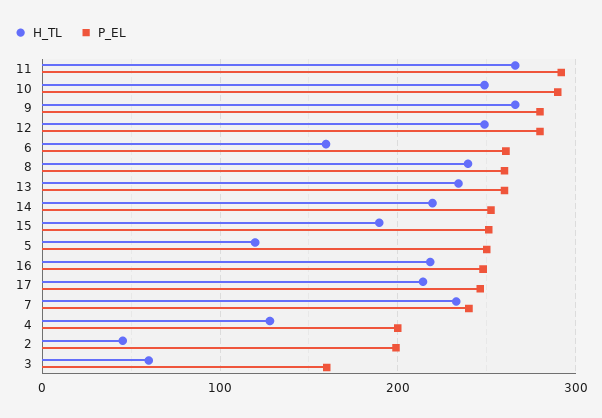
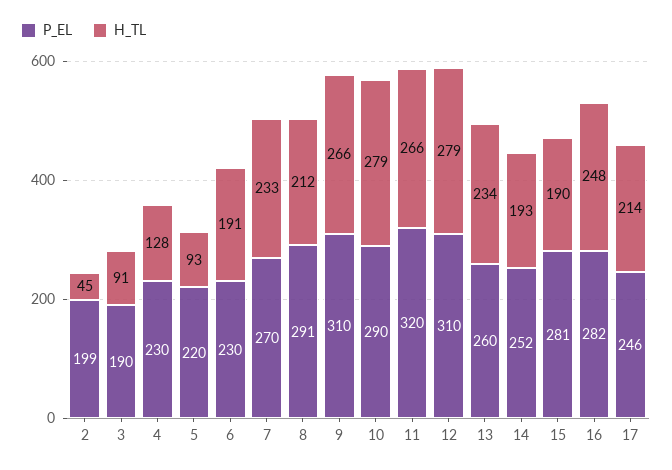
  {
    "H_TL": {
      "11": 266,
-     "10": 250,
+     "10": 279,
      "9": 266,
-     "12": 250,
+     "12": 279,
-     "6": 160,
+     "6": 191,
-     "8": 240,
+     "8": 212,
      "13": 234,
-     "14": 220,
+     "14": 193,
      "15": 190,
-     "5": 120,
+     "5": 93,
-     "16": 220,
+     "16": 248,
      "17": 214,
      "7": 233,
      "4": 128,
      "2": 45,
-     "3": 60
+     "3": 91
    },
    "P_EL": {
-     "11": 290,
+     "11": 320,
      "10": 290,
-     "9": 280,
+     "9": 310,
-     "12": 280,
+     "12": 310,
-     "6": 260,
+     "6": 230,
-     "8": 260,
+     "8": 291,
      "13": 260,
      "14": 252,
-     "15": 250,
+     "15": 281,
-     "5": 250,
+     "5": 220,
-     "16": 250,
+     "16": 282,
      "17": 246,
-     "7": 240,
+     "7": 270,
-     "4": 200,
+     "4": 230,
      "2": 199,
-     "3": 160
+     "3": 190
    }
  }

